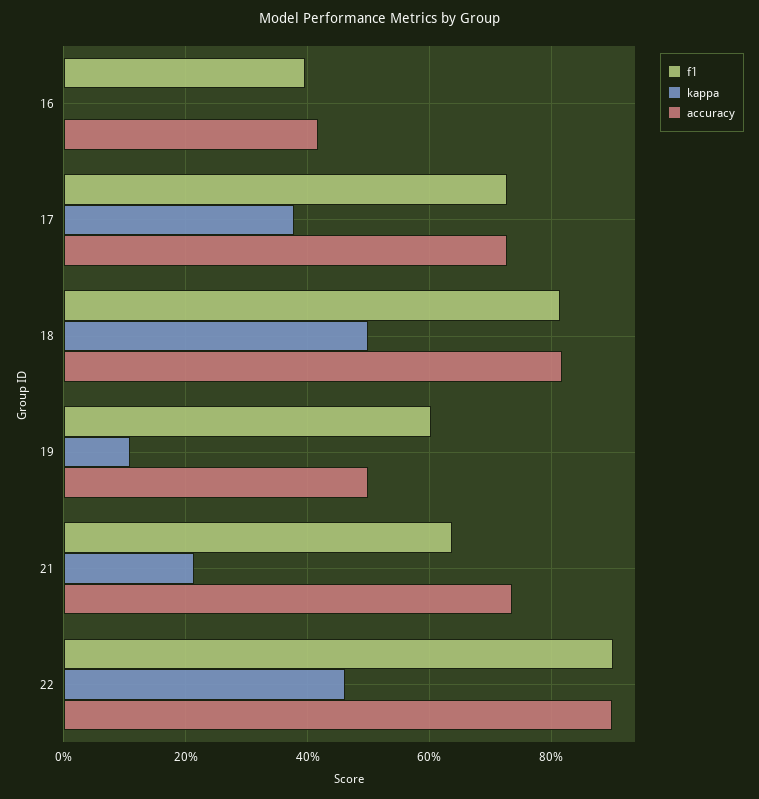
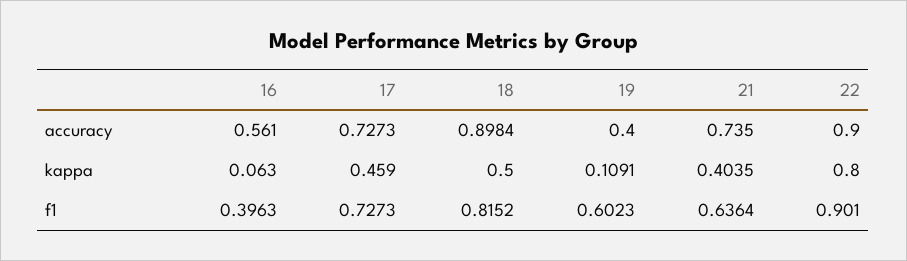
  {
    "f1": {
      "16": 0.3963,
      "17": 0.7273,
      "18": 0.8152,
      "19": 0.6023,
      "21": 0.6364,
      "22": 0.901
    },
    "kappa": {
-     "16": 0,
+     "16": 0.063,
-     "17": 0.38,
+     "17": 0.459,
      "18": 0.5,
      "19": 0.1091,
-     "21": 0.22,
+     "21": 0.4035,
-     "22": 0.46
+     "22": 0.8
    },
    "accuracy": {
-     "16": 0.42,
+     "16": 0.561,
      "17": 0.7273,
-     "18": 0.82,
+     "18": 0.8984,
-     "19": 0.5,
+     "19": 0.4,
      "21": 0.735,
      "22": 0.9
    }
  }

